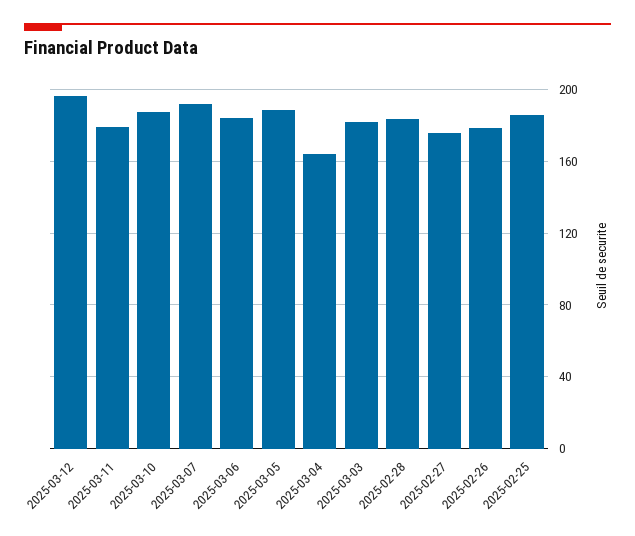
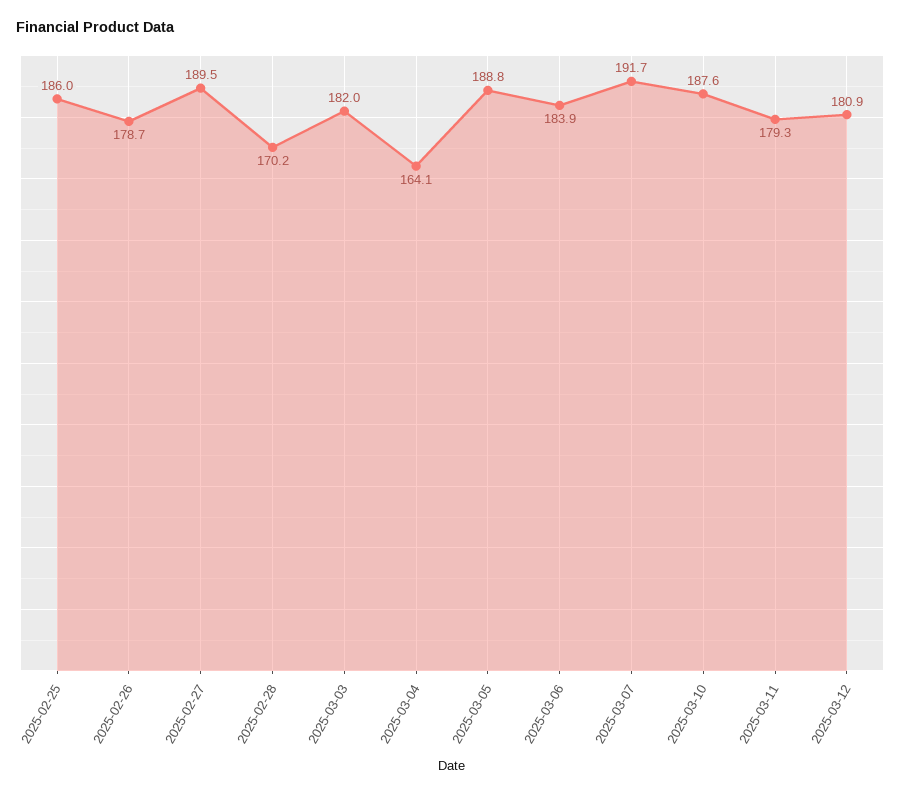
  {
-   "2025-03-12": 195,
+   "2025-03-12": 180.9,
    "2025-03-11": 179.3,
    "2025-03-10": 187.6,
    "2025-03-07": 191.7,
    "2025-03-06": 183.9,
    "2025-03-05": 188.8,
    "2025-03-04": 164.1,
    "2025-03-03": 182,
-   "2025-02-28": 185,
+   "2025-02-28": 170.2,
-   "2025-02-27": 175,
+   "2025-02-27": 189.5,
    "2025-02-26": 178.7,
    "2025-02-25": 186
  }

